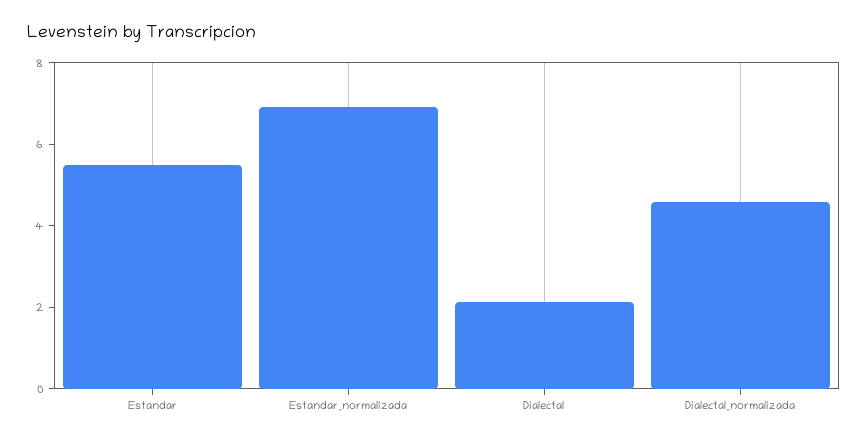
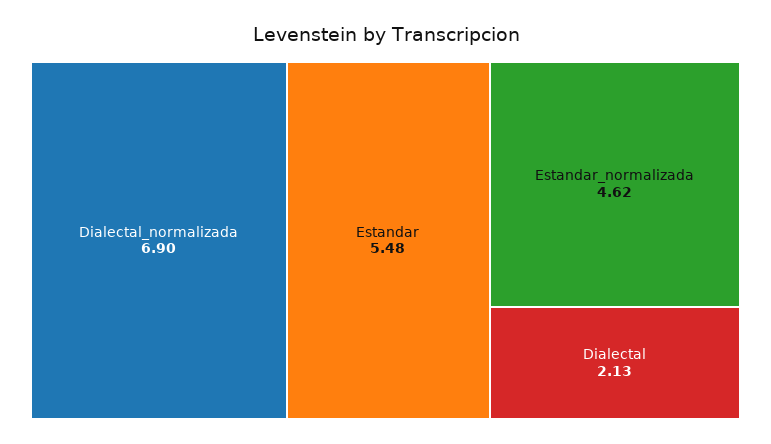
  {
    "Estandar": 5.48,
-   "Estandar_normalizada": 7,
+   "Estandar_normalizada": 4.62,
    "Dialectal": 2.13,
-   "Dialectal_normalizada": 4.5
+   "Dialectal_normalizada": 6.9
  }

